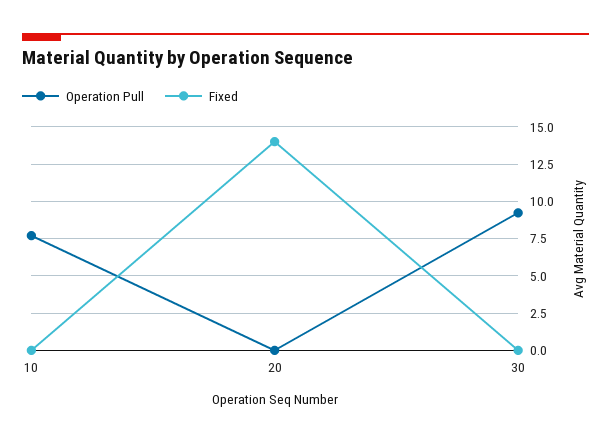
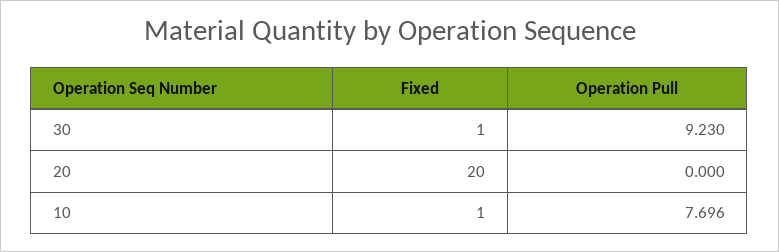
  {
    "Operation Pull": {
      "10": 7.696,
      "20": 0,
      "30": 9.23
    },
    "Fixed": {
-     "10": 0,
+     "10": 1,
-     "20": 14,
+     "20": 20,
-     "30": 0
+     "30": 1
    }
  }

